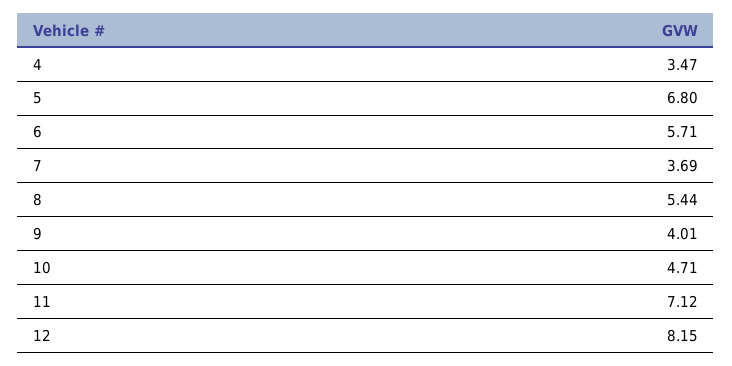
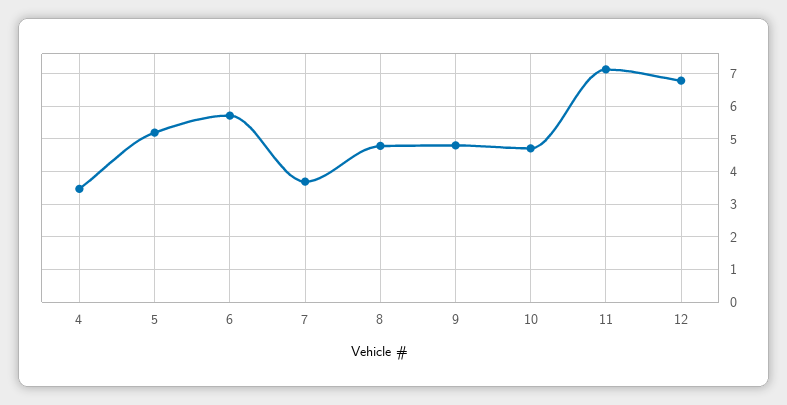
  {
    "4": 3.47,
-   "5": 6.8,
+   "5": 5.2,
    "6": 5.71,
    "7": 3.69,
-   "8": 5.44,
+   "8": 4.8,
-   "9": 4.01,
+   "9": 4.8,
    "10": 4.71,
    "11": 7.12,
-   "12": 8.15
+   "12": 6.8
  }

